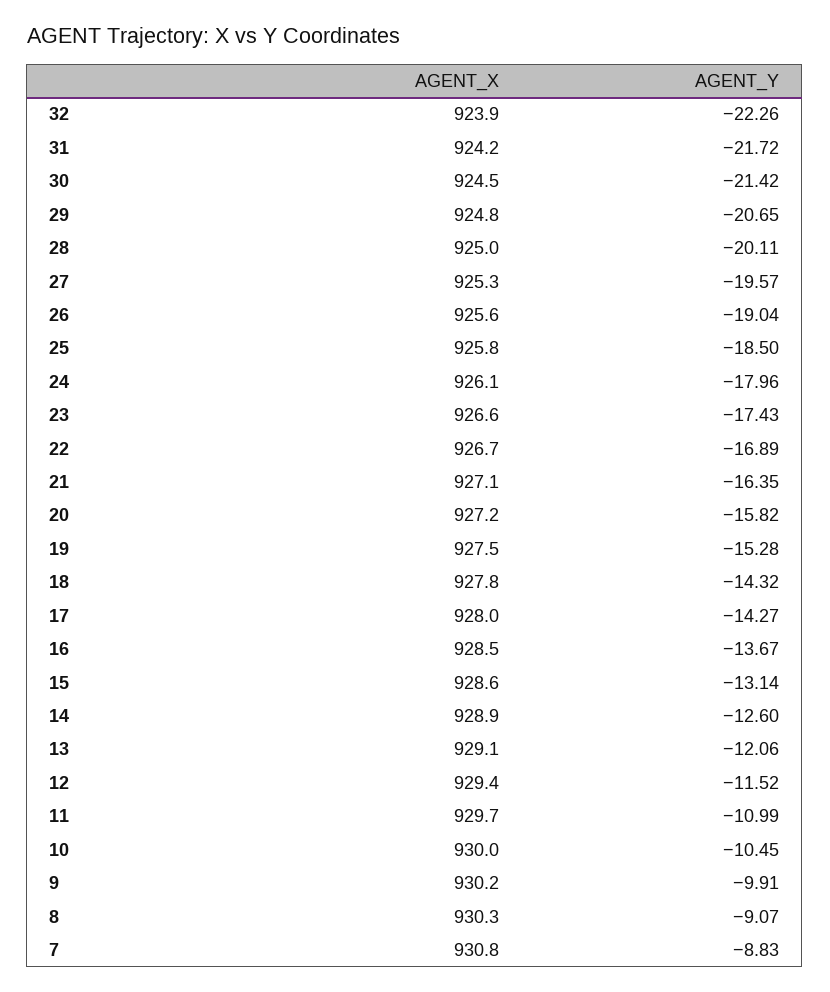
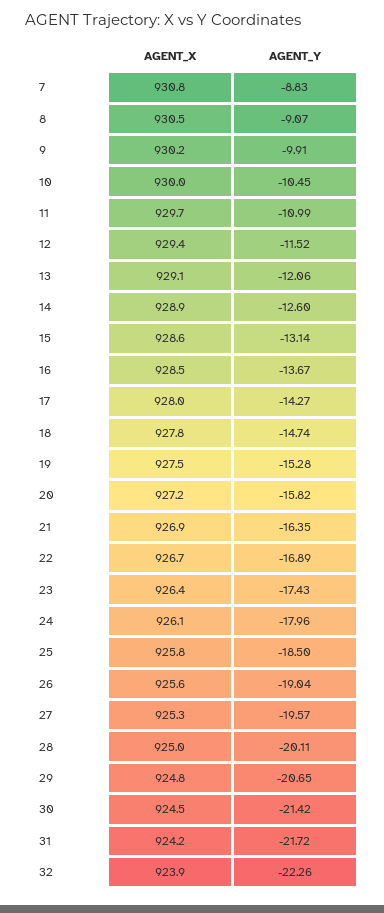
  {
    "AGENT_X": {
      "32": 923.9,
      "31": 924.2,
      "30": 924.5,
      "29": 924.8,
      "28": 925,
      "27": 925.3,
      "26": 925.6,
      "25": 925.8,
      "24": 926.1,
-     "23": 926.6,
+     "23": 926.4,
      "22": 926.7,
-     "21": 927.1,
+     "21": 926.9,
      "20": 927.2,
      "19": 927.5,
      "18": 927.8,
      "17": 928,
      "16": 928.5,
      "15": 928.6,
      "14": 928.9,
      "13": 929.1,
      "12": 929.4,
      "11": 929.7,
      "10": 930,
      "9": 930.2,
-     "8": 930.3,
+     "8": 930.5,
      "7": 930.8
    },
    "AGENT_Y": {
      "32": -22.26,
      "31": -21.72,
      "30": -21.42,
      "29": -20.65,
      "28": -20.11,
      "27": -19.57,
      "26": -19.04,
      "25": -18.5,
      "24": -17.96,
      "23": -17.43,
      "22": -16.89,
      "21": -16.35,
      "20": -15.82,
      "19": -15.28,
-     "18": -14.32,
+     "18": -14.74,
      "17": -14.27,
      "16": -13.67,
      "15": -13.14,
      "14": -12.6,
      "13": -12.06,
      "12": -11.52,
      "11": -10.99,
      "10": -10.45,
      "9": -9.91,
      "8": -9.07,
      "7": -8.83
    }
  }

